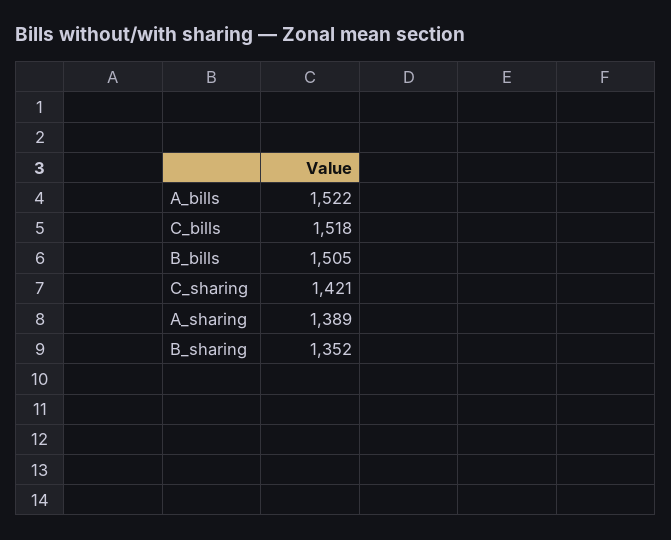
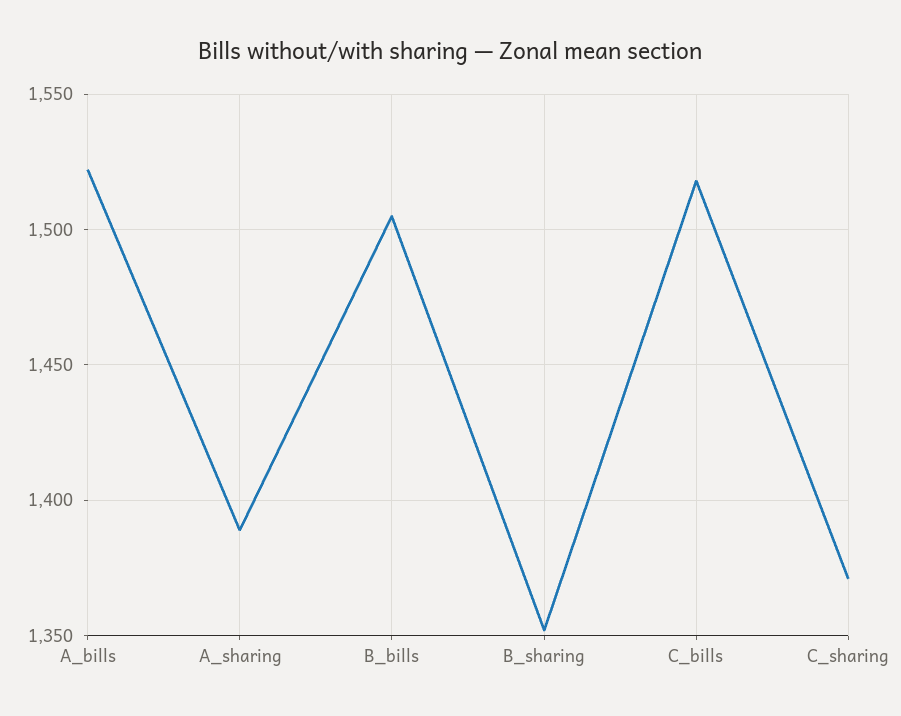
  {
    "A_bills": 1522,
    "C_bills": 1518,
    "B_bills": 1505,
-   "C_sharing": 1421,
+   "C_sharing": 1370,
    "A_sharing": 1389,
    "B_sharing": 1352
  }

